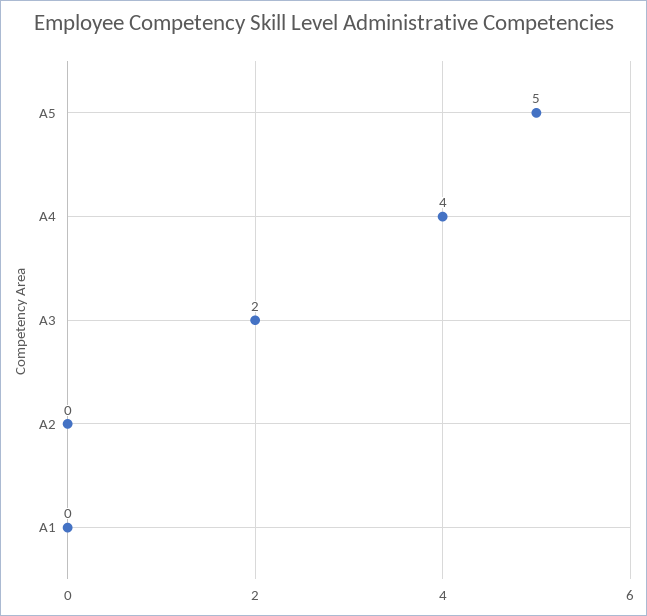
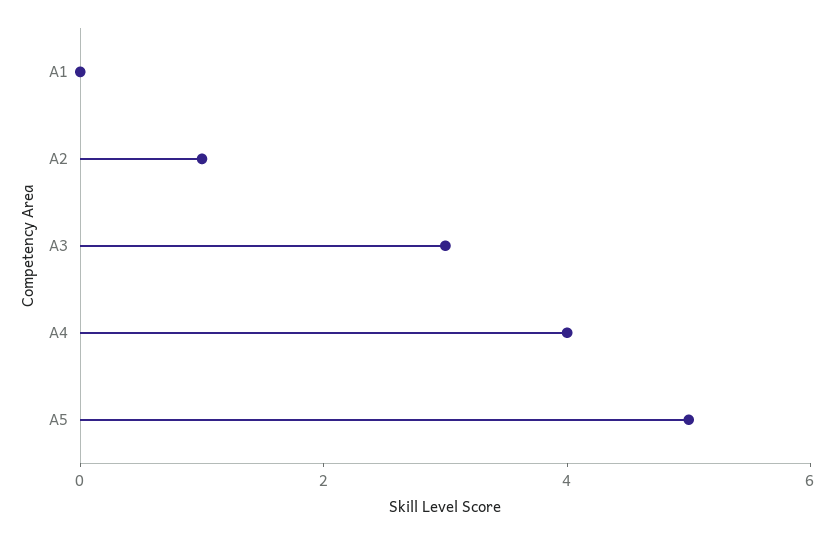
  {
    "A5": 5,
    "A4": 4,
-   "A3": 2,
+   "A3": 3,
-   "A2": 0,
+   "A2": 1,
    "A1": 0
  }

